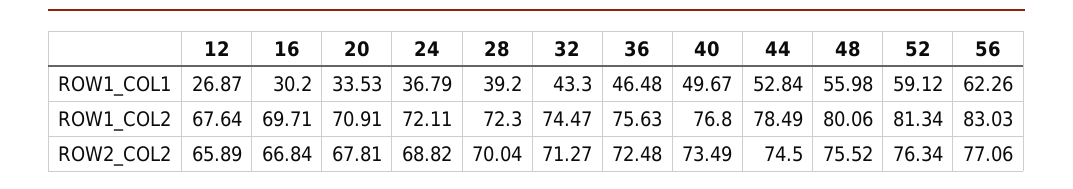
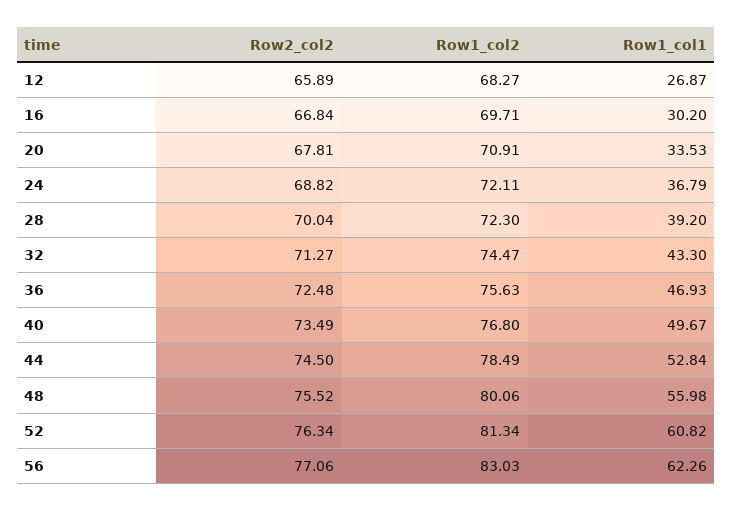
  {
    "12": {
      "ROW1_COL1": 26.87,
-     "ROW1_COL2": 67.64,
+     "ROW1_COL2": 68.27,
      "ROW2_COL2": 65.89
    },
    "16": {
      "ROW1_COL1": 30.2,
      "ROW1_COL2": 69.71,
      "ROW2_COL2": 66.84
    },
    "20": {
      "ROW1_COL1": 33.53,
      "ROW1_COL2": 70.91,
      "ROW2_COL2": 67.81
    },
    "24": {
      "ROW1_COL1": 36.79,
      "ROW1_COL2": 72.11,
      "ROW2_COL2": 68.82
    },
    "28": {
      "ROW1_COL1": 39.2,
      "ROW1_COL2": 72.3,
      "ROW2_COL2": 70.04
    },
    "32": {
      "ROW1_COL1": 43.3,
      "ROW1_COL2": 74.47,
      "ROW2_COL2": 71.27
    },
    "36": {
-     "ROW1_COL1": 46.48,
+     "ROW1_COL1": 46.93,
      "ROW1_COL2": 75.63,
      "ROW2_COL2": 72.48
    },
    "40": {
      "ROW1_COL1": 49.67,
      "ROW1_COL2": 76.8,
      "ROW2_COL2": 73.49
    },
    "44": {
      "ROW1_COL1": 52.84,
      "ROW1_COL2": 78.49,
      "ROW2_COL2": 74.5
    },
    "48": {
      "ROW1_COL1": 55.98,
      "ROW1_COL2": 80.06,
      "ROW2_COL2": 75.52
    },
    "52": {
-     "ROW1_COL1": 59.12,
+     "ROW1_COL1": 60.82,
      "ROW1_COL2": 81.34,
      "ROW2_COL2": 76.34
    },
    "56": {
      "ROW1_COL1": 62.26,
      "ROW1_COL2": 83.03,
      "ROW2_COL2": 77.06
    }
  }

